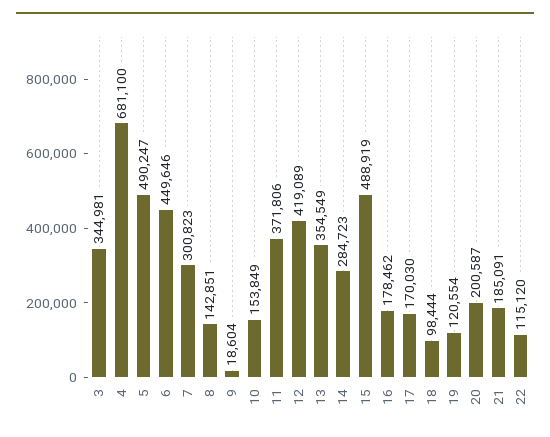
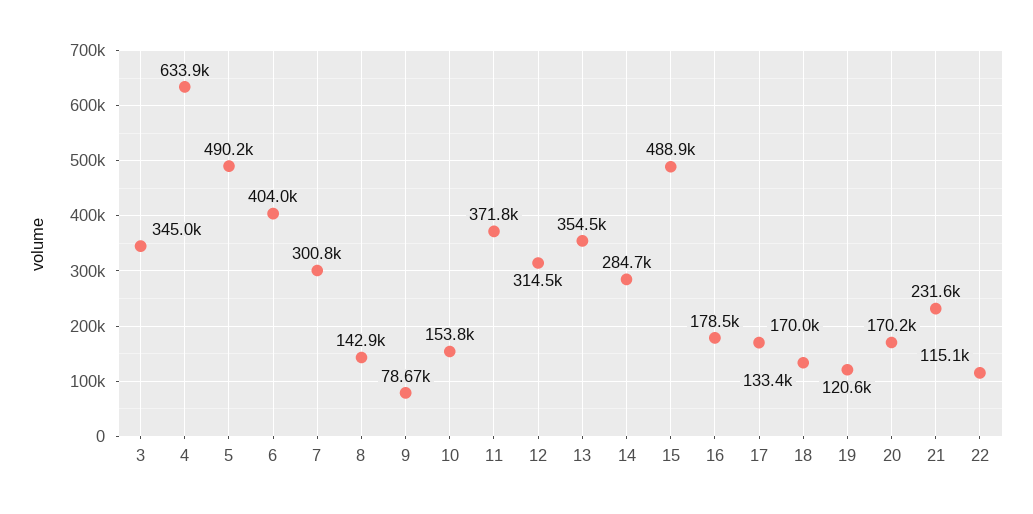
  {
    "3": 344981,
-   "4": 681100,
+   "4": 633900,
    "5": 490247,
-   "6": 449646,
+   "6": 404000,
    "7": 300823,
    "8": 142851,
-   "9": 18604,
+   "9": 78670,
    "10": 153849,
    "11": 371806,
-   "12": 419089,
+   "12": 314500,
    "13": 354549,
    "14": 284723,
    "15": 488919,
    "16": 178462,
    "17": 170030,
-   "18": 98444,
+   "18": 133400,
    "19": 120554,
-   "20": 200587,
+   "20": 170200,
-   "21": 185091,
+   "21": 231600,
    "22": 115120
  }

